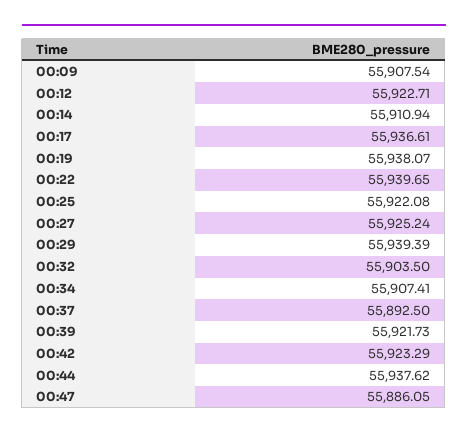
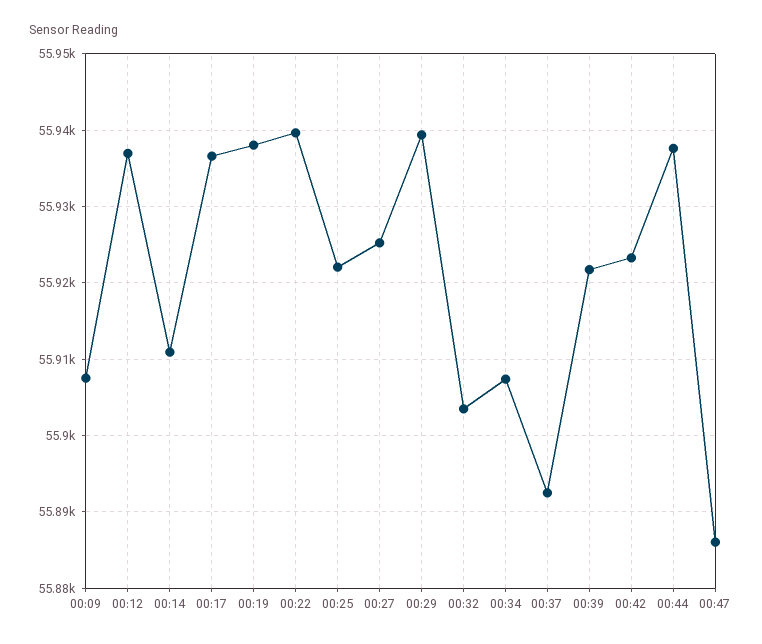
  {
    "00:09": 55907.54,
-   "00:12": 55922.71,
+   "00:12": 55937,
    "00:14": 55910.94,
    "00:17": 55936.61,
    "00:19": 55938.07,
    "00:22": 55939.65,
    "00:25": 55922.08,
    "00:27": 55925.24,
    "00:29": 55939.39,
    "00:32": 55903.5,
    "00:34": 55907.41,
    "00:37": 55892.5,
    "00:39": 55921.73,
    "00:42": 55923.29,
    "00:44": 55937.62,
    "00:47": 55886.05
  }

